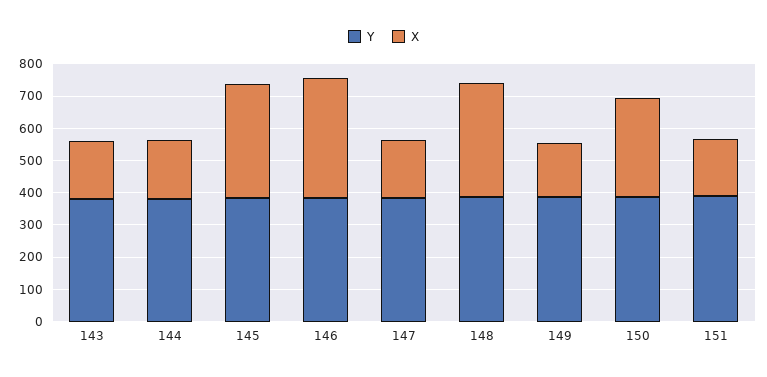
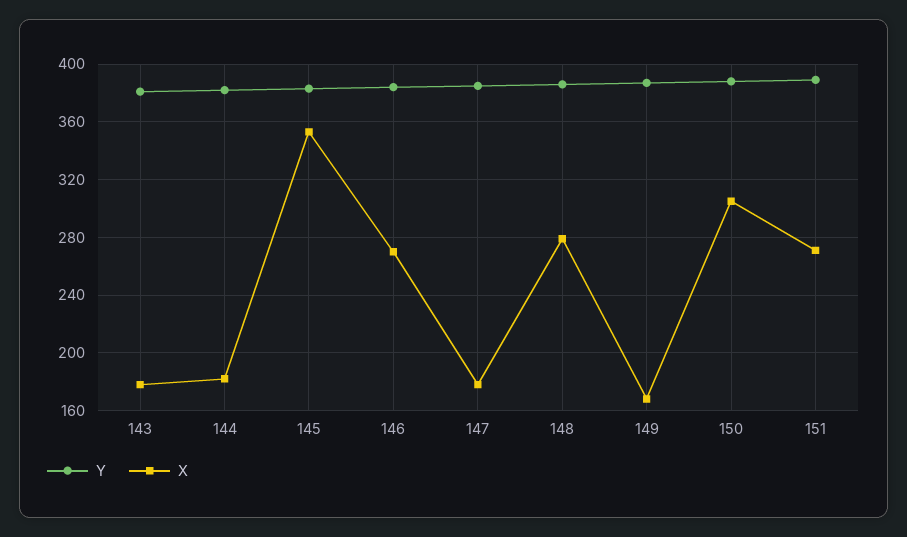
  {
    "Y": {
      "143": 380,
      "144": 380,
      "145": 385,
      "146": 385,
      "147": 385,
      "148": 385,
      "149": 385,
      "150": 390,
      "151": 390
    },
    "X": {
      "143": 180,
      "144": 180,
      "145": 355,
-     "146": 375,
+     "146": 270,
      "147": 180,
-     "148": 350,
+     "148": 280,
      "149": 170,
      "150": 305,
-     "151": 175
+     "151": 270
    }
  }

